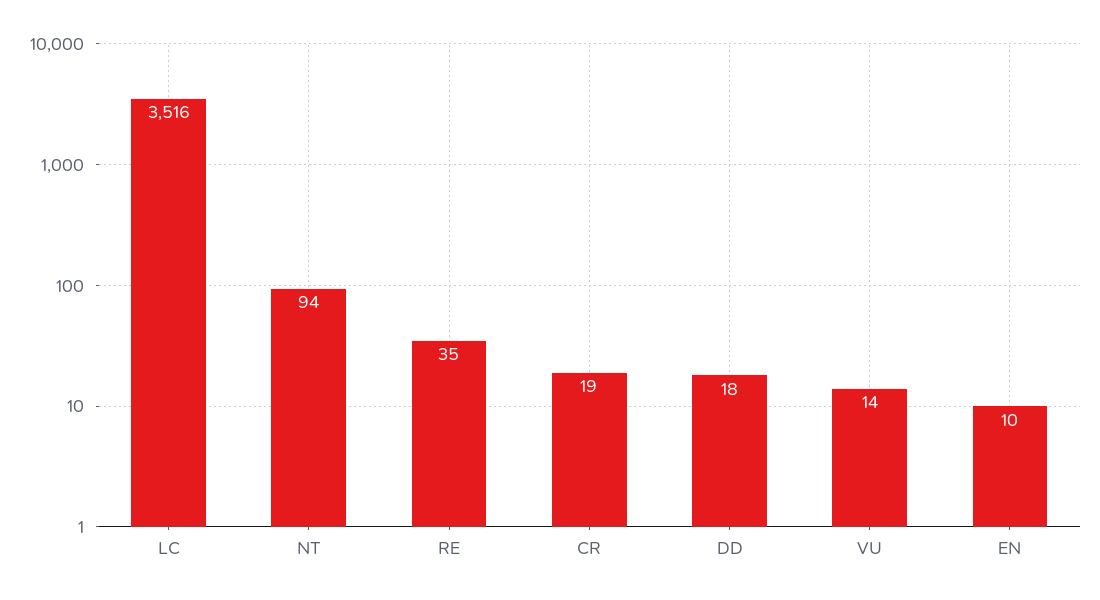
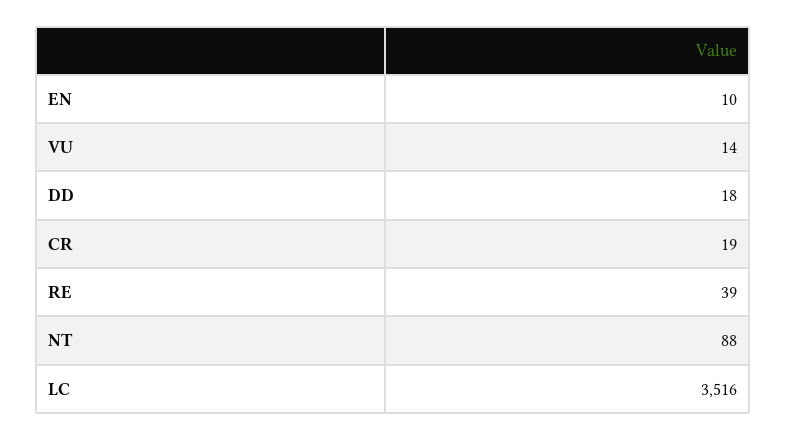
  {
    "LC": 3516,
-   "NT": 94,
+   "NT": 88,
-   "RE": 35,
+   "RE": 39,
    "CR": 19,
    "DD": 18,
    "VU": 14,
    "EN": 10
  }

